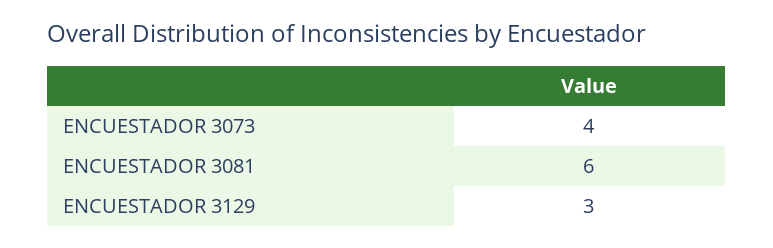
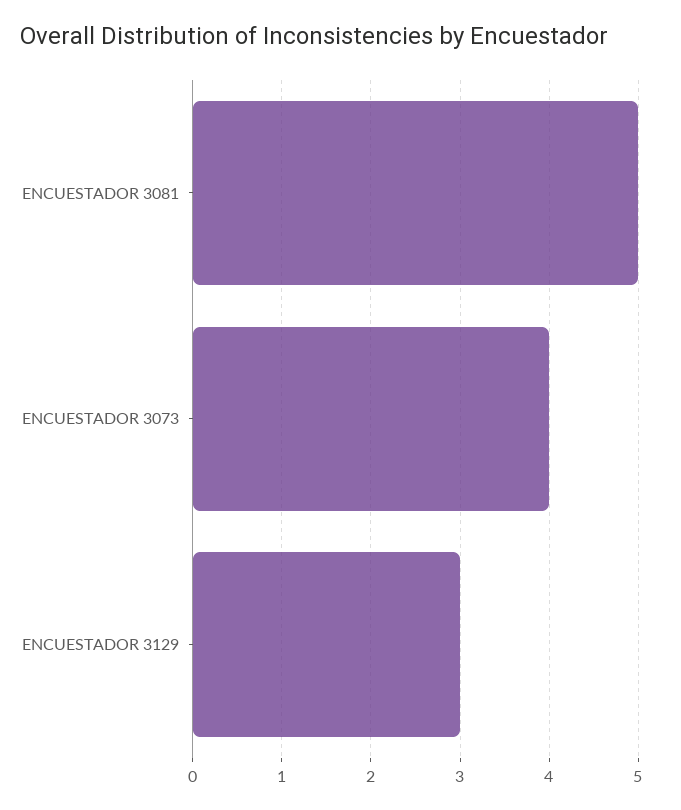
  {
    "ENCUESTADOR 3073": 4,
-   "ENCUESTADOR 3081": 6,
+   "ENCUESTADOR 3081": 5,
    "ENCUESTADOR 3129": 3
  }

